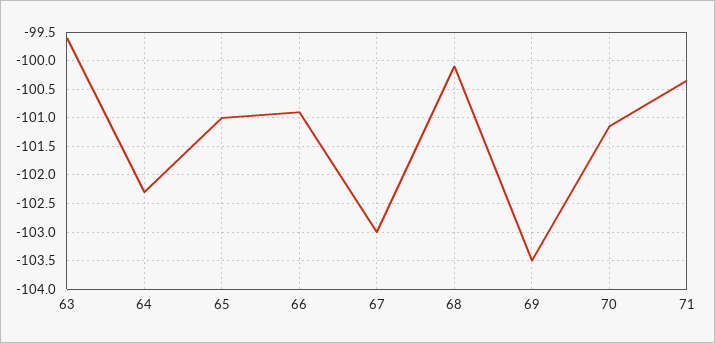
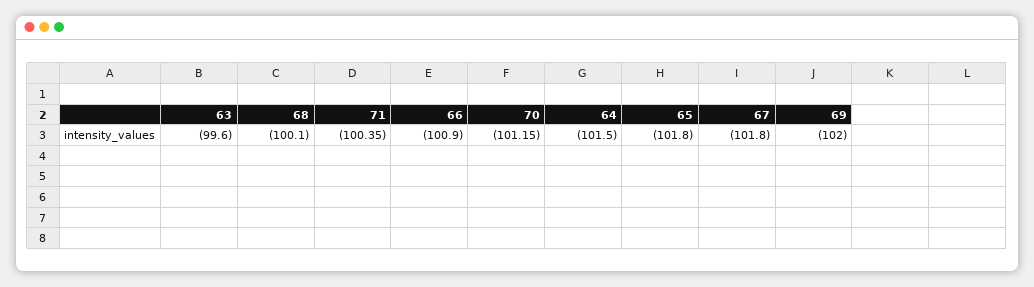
  {
    "63": -99.6,
-   "64": -102.25,
+   "64": -101.5,
-   "65": -101,
+   "65": -101.8,
    "66": -100.9,
-   "67": -103,
+   "67": -101.8,
    "68": -100.1,
-   "69": -103.5,
+   "69": -102,
    "70": -101.15,
    "71": -100.35
  }

